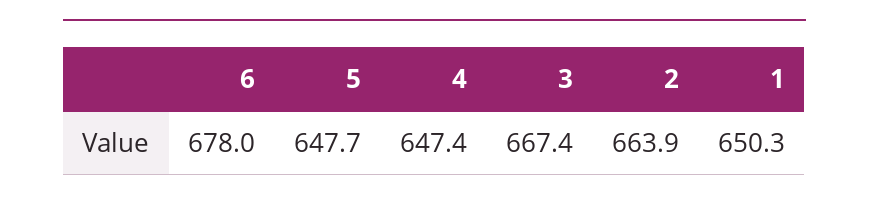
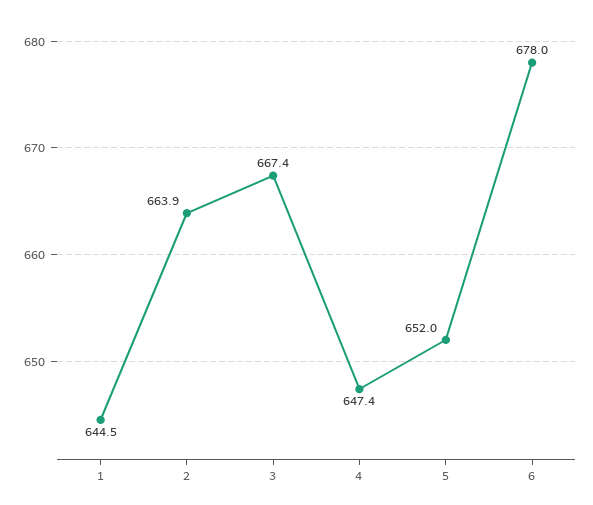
  {
    "6": 678,
-   "5": 647.7,
+   "5": 652,
    "4": 647.4,
    "3": 667.4,
    "2": 663.9,
-   "1": 650.3
+   "1": 644.5
  }

